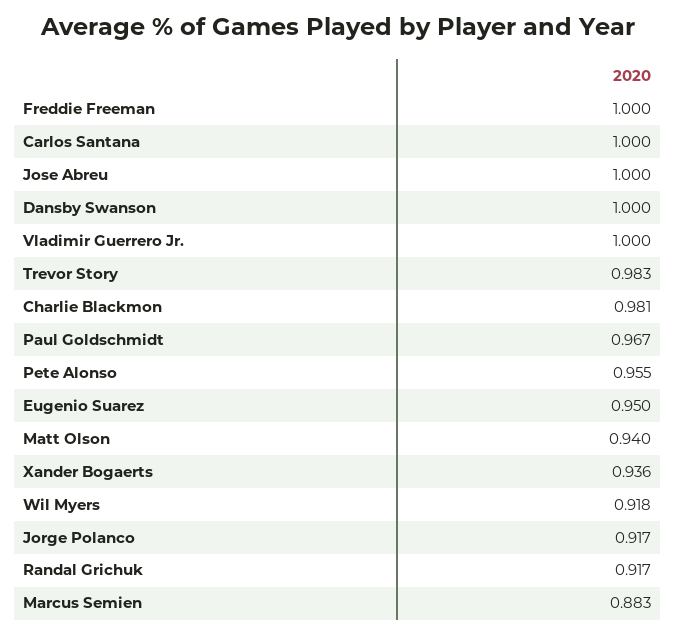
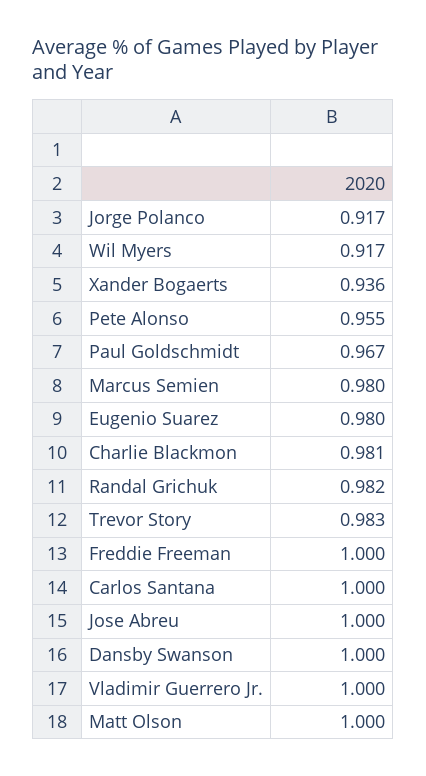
  {
    "Freddie Freeman": 1,
    "Carlos Santana": 1,
    "Jose Abreu": 1,
    "Dansby Swanson": 1,
    "Vladimir Guerrero Jr.": 1,
    "Trevor Story": 0.983,
    "Charlie Blackmon": 0.981,
    "Paul Goldschmidt": 0.967,
    "Pete Alonso": 0.955,
-   "Eugenio Suarez": 0.95,
+   "Eugenio Suarez": 0.98,
-   "Matt Olson": 0.94,
+   "Matt Olson": 1,
    "Xander Bogaerts": 0.936,
-   "Wil Myers": 0.918,
+   "Wil Myers": 0.917,
    "Jorge Polanco": 0.917,
-   "Randal Grichuk": 0.917,
+   "Randal Grichuk": 0.982,
-   "Marcus Semien": 0.883
+   "Marcus Semien": 0.98
  }

